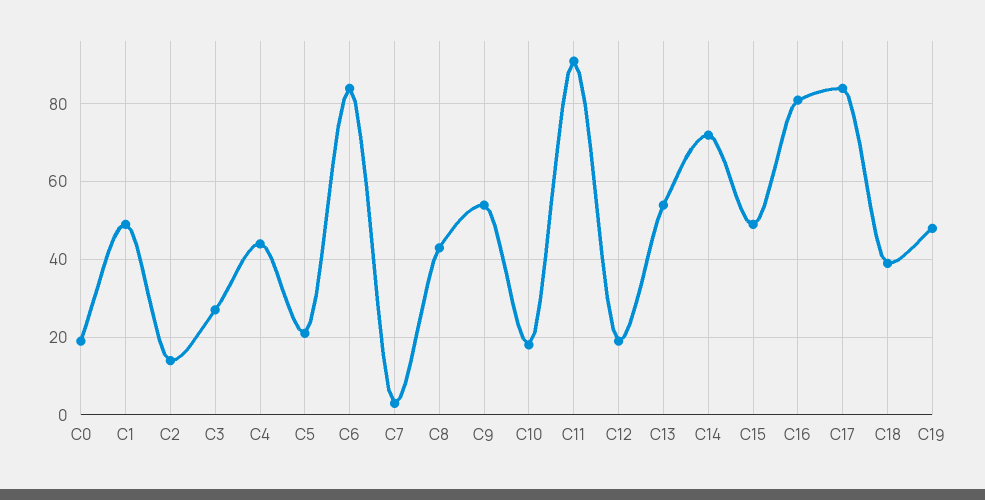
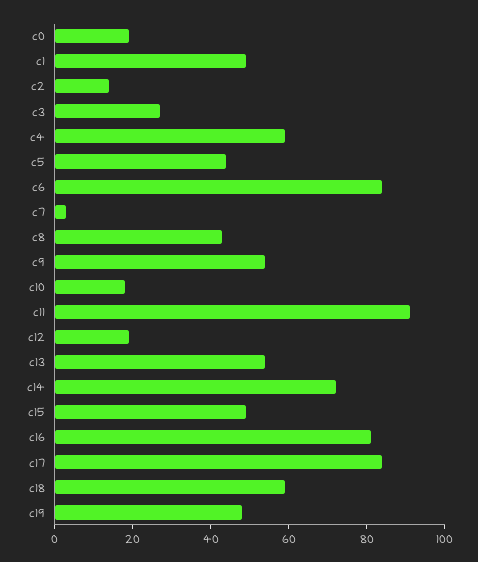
  {
    "C0": 20,
    "C1": 50,
    "C2": 15,
    "C3": 25,
-   "C4": 45,
+   "C4": 60,
-   "C5": 20,
+   "C5": 45,
    "C6": 85,
    "C7": 5,
    "C8": 45,
    "C9": 55,
    "C10": 20,
    "C11": 90,
    "C12": 20,
    "C13": 55,
    "C14": 70,
    "C15": 50,
    "C16": 80,
    "C17": 85,
-   "C18": 40,
+   "C18": 60,
    "C19": 50
  }

